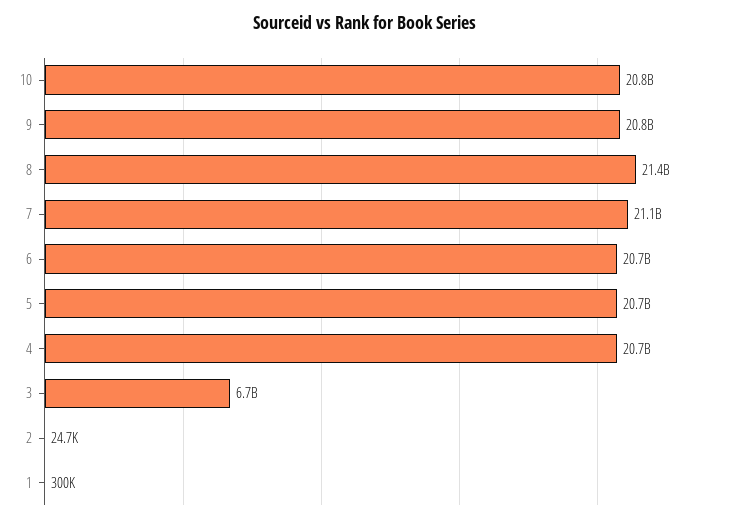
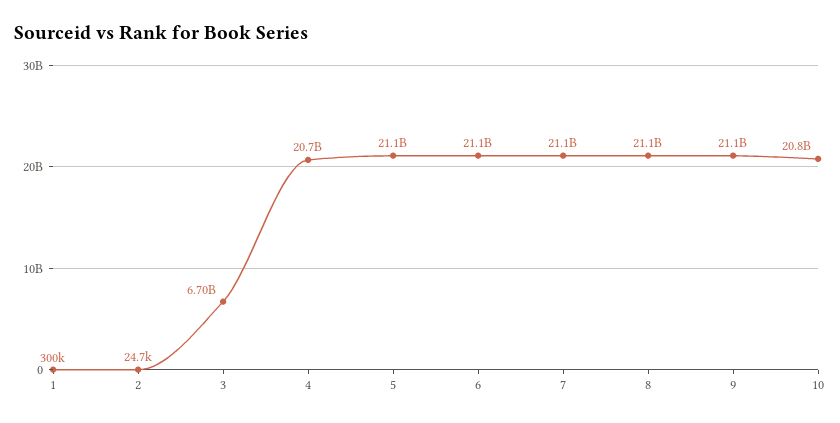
  {
    "10": 20800000000,
-   "9": 20800000000,
+   "9": 21100000000,
-   "8": 21400000000,
+   "8": 21100000000,
    "7": 21100000000,
-   "6": 20700000000,
+   "6": 21100000000,
-   "5": 20700000000,
+   "5": 21100000000,
    "4": 20700000000,
    "3": 6700000000,
    "2": 24700,
    "1": 300000
  }

